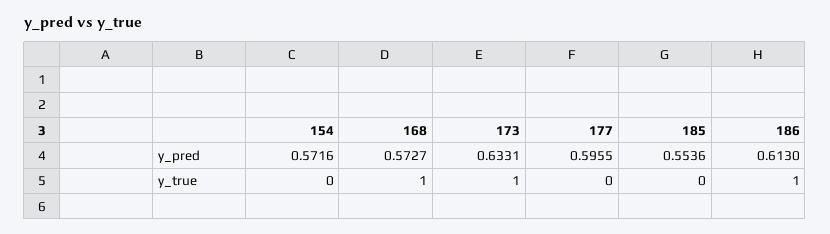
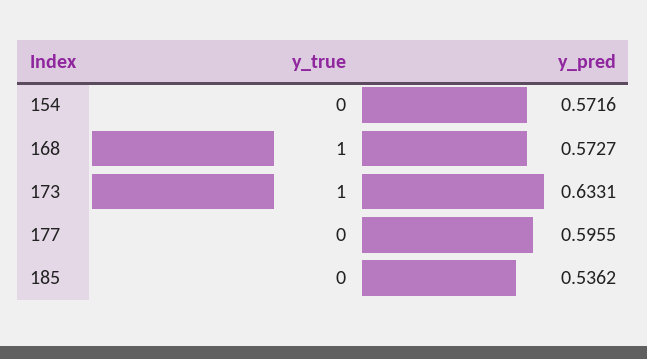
  {
    "154": {
      "y_pred": 0.5716,
      "y_true": 0
    },
    "168": {
      "y_pred": 0.5727,
      "y_true": 1
    },
    "173": {
      "y_pred": 0.6331,
      "y_true": 1
    },
    "177": {
      "y_pred": 0.5955,
      "y_true": 0
    },
    "185": {
-     "y_pred": 0.5536,
+     "y_pred": 0.5362,
      "y_true": 0
-   },
+   }
-   "186": {
-     "y_pred": 0.613,
-     "y_true": 1
-   }
  }

